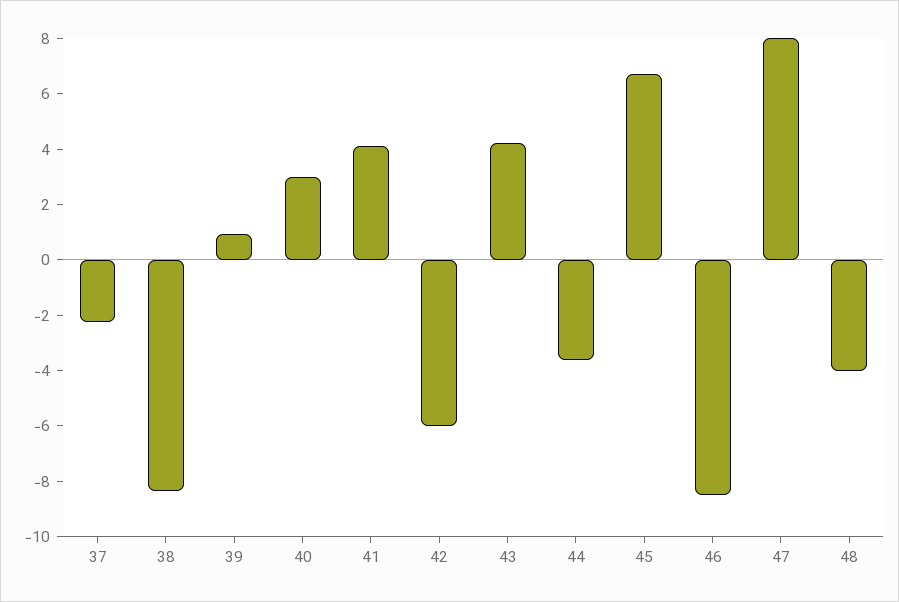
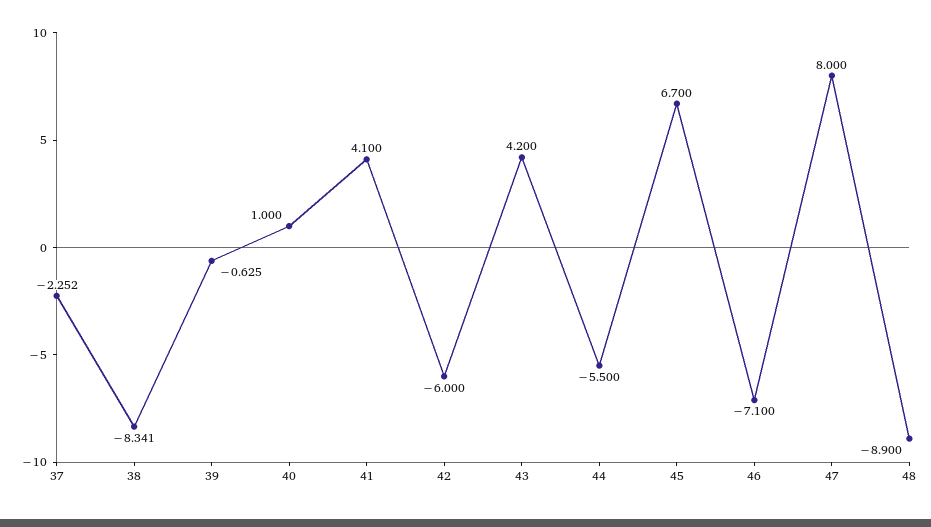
  {
    "37": -2.252,
    "38": -8.341,
-   "39": 1,
+   "39": -0.625,
-   "40": 3,
+   "40": 1,
    "41": 4.1,
    "42": -6,
    "43": 4.2,
-   "44": -3.5,
+   "44": -5.5,
    "45": 6.7,
-   "46": -8.5,
+   "46": -7.1,
    "47": 8,
-   "48": -4
+   "48": -8.9
  }

